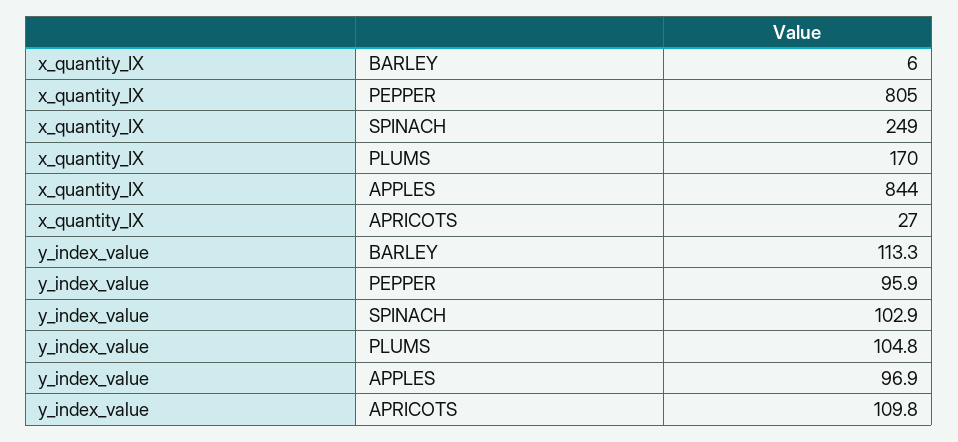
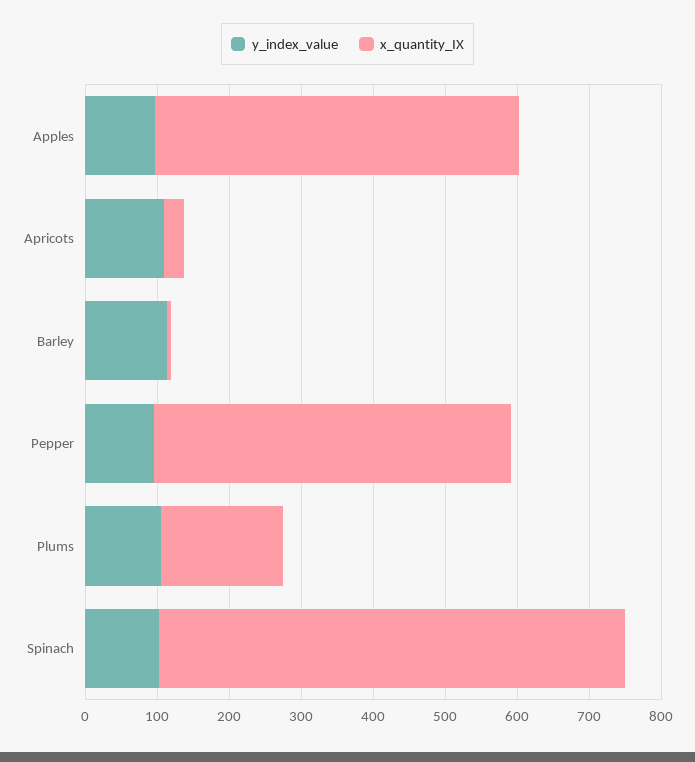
  {
    "x_quantity_IX": {
      "BARLEY": 6,
-     "PEPPER": 805,
+     "PEPPER": 500,
-     "SPINACH": 249,
+     "SPINACH": 640,
      "PLUMS": 170,
-     "APPLES": 844,
+     "APPLES": 500,
      "APRICOTS": 27
    },
    "y_index_value": {
      "BARLEY": 113.3,
      "PEPPER": 95.9,
      "SPINACH": 102.9,
      "PLUMS": 104.8,
      "APPLES": 96.9,
      "APRICOTS": 109.8
    }
  }

